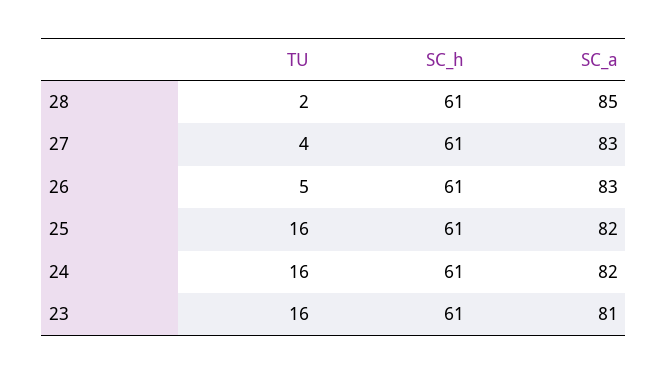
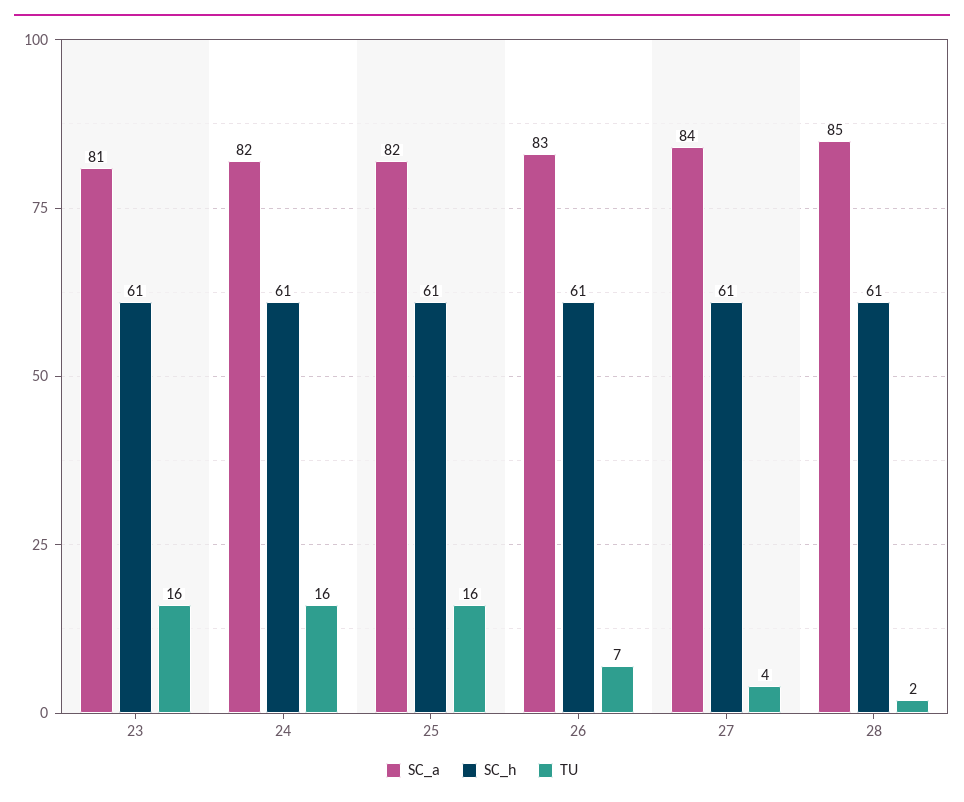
  {
    "TU": {
      "28": 2,
      "27": 4,
-     "26": 5,
+     "26": 7,
      "25": 16,
      "24": 16,
      "23": 16
    },
    "SC_h": {
      "28": 61,
      "27": 61,
      "26": 61,
      "25": 61,
      "24": 61,
      "23": 61
    },
    "SC_a": {
      "28": 85,
-     "27": 83,
+     "27": 84,
      "26": 83,
      "25": 82,
      "24": 82,
      "23": 81
    }
  }

